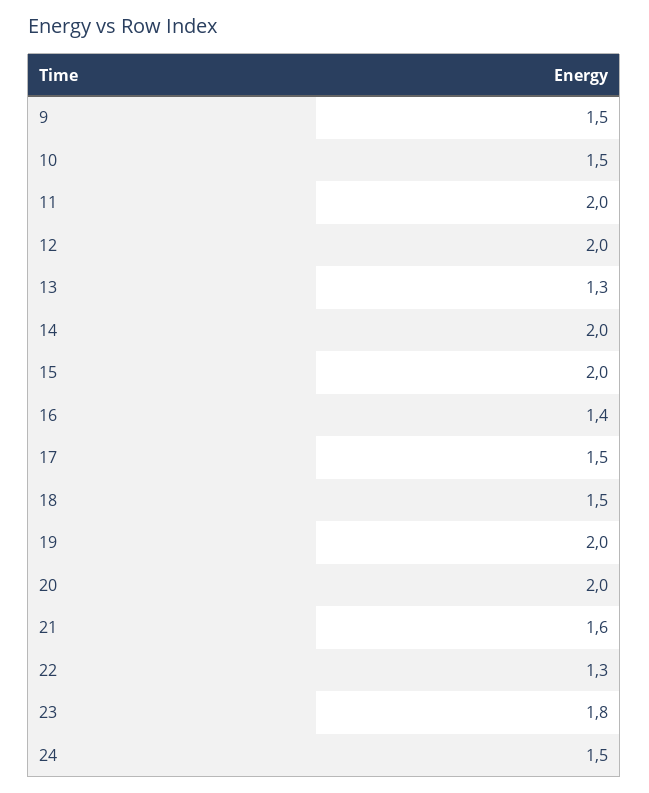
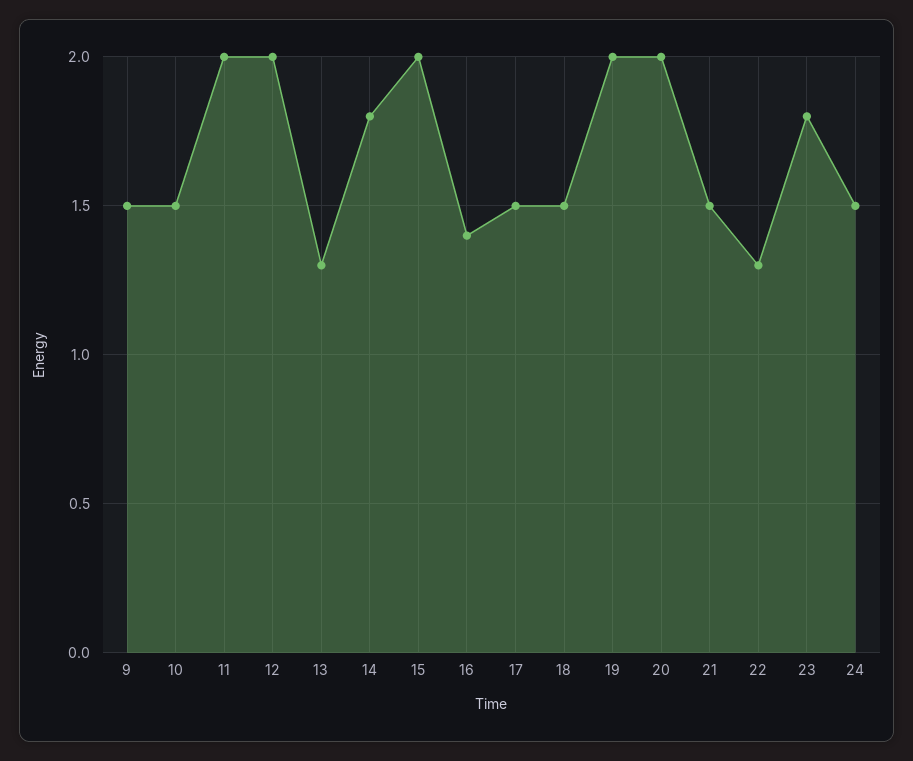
  {
    "9": 1.5,
    "10": 1.5,
    "11": 2,
    "12": 2,
    "13": 1.3,
-   "14": 2,
+   "14": 1.8,
    "15": 2,
    "16": 1.4,
    "17": 1.5,
    "18": 1.5,
    "19": 2,
    "20": 2,
-   "21": 1.6,
+   "21": 1.5,
    "22": 1.3,
    "23": 1.8,
    "24": 1.5
  }

